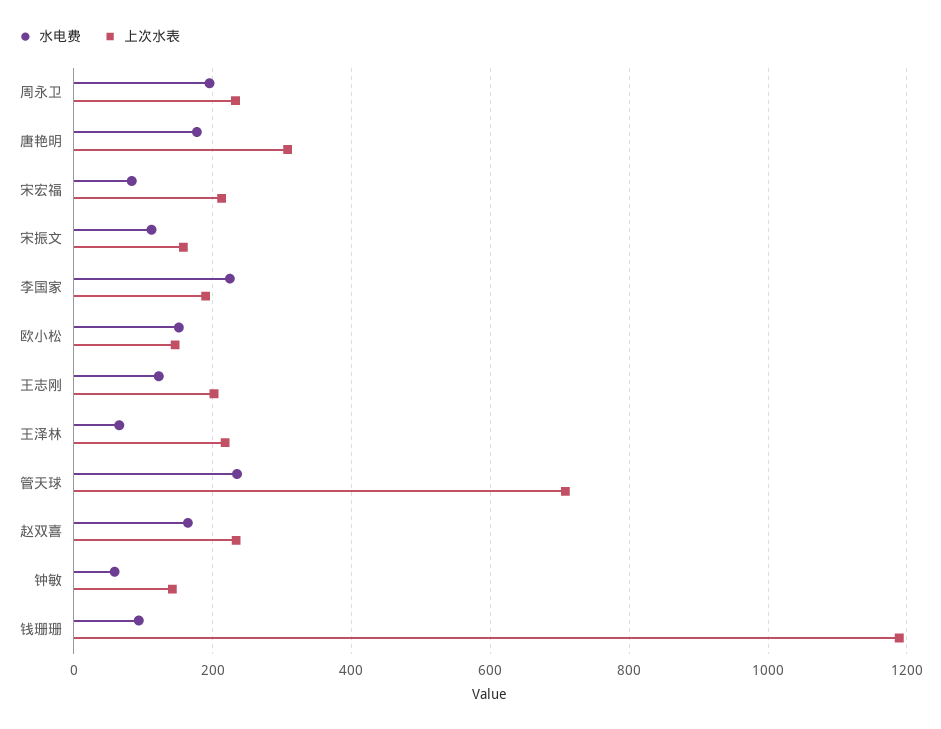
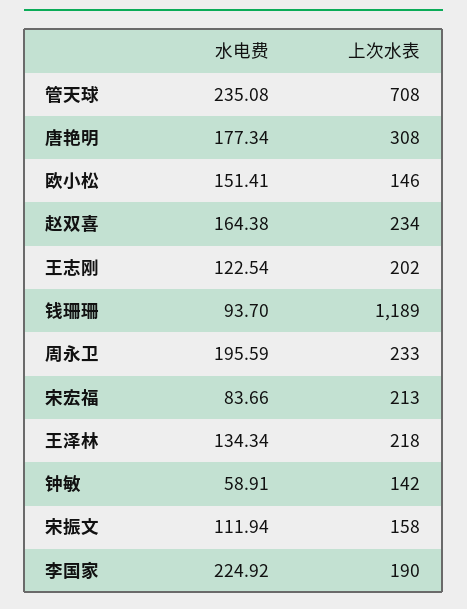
  {
    "水电费": {
      "周永卫": 195.59,
      "唐艳明": 177.34,
      "宋宏福": 83.66,
      "宋振文": 111.94,
      "李国家": 224.92,
      "欧小松": 151.41,
      "王志刚": 122.54,
-     "王泽林": 60,
+     "王泽林": 134.34,
      "管天球": 235.08,
      "赵双喜": 164.38,
      "钟敏": 58.91,
      "钱珊珊": 93.7
    },
    "上次水表": {
      "周永卫": 233,
      "唐艳明": 308,
      "宋宏福": 213,
      "宋振文": 158,
      "李国家": 190,
      "欧小松": 146,
      "王志刚": 202,
      "王泽林": 218,
      "管天球": 708,
      "赵双喜": 234,
      "钟敏": 142,
      "钱珊珊": 1189
    }
  }

